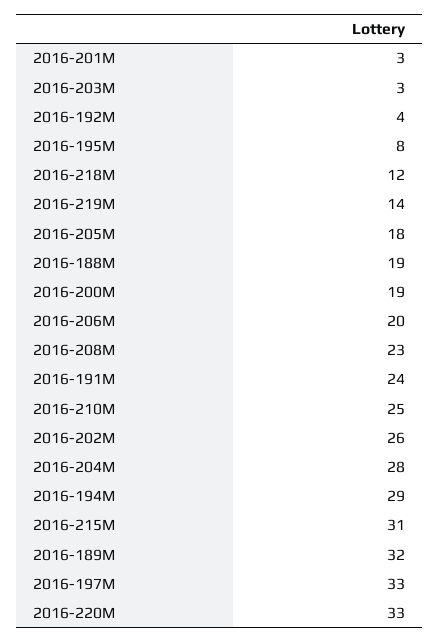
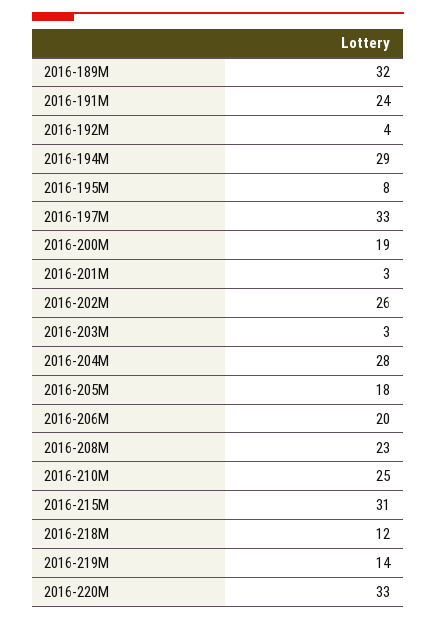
  {
    "2016-201M": 3,
    "2016-203M": 3,
    "2016-192M": 4,
    "2016-195M": 8,
    "2016-218M": 12,
    "2016-219M": 14,
    "2016-205M": 18,
-   "2016-188M": 19,
    "2016-200M": 19,
    "2016-206M": 20,
    "2016-208M": 23,
    "2016-191M": 24,
    "2016-210M": 25,
    "2016-202M": 26,
    "2016-204M": 28,
    "2016-194M": 29,
    "2016-215M": 31,
    "2016-189M": 32,
    "2016-197M": 33,
    "2016-220M": 33
  }

